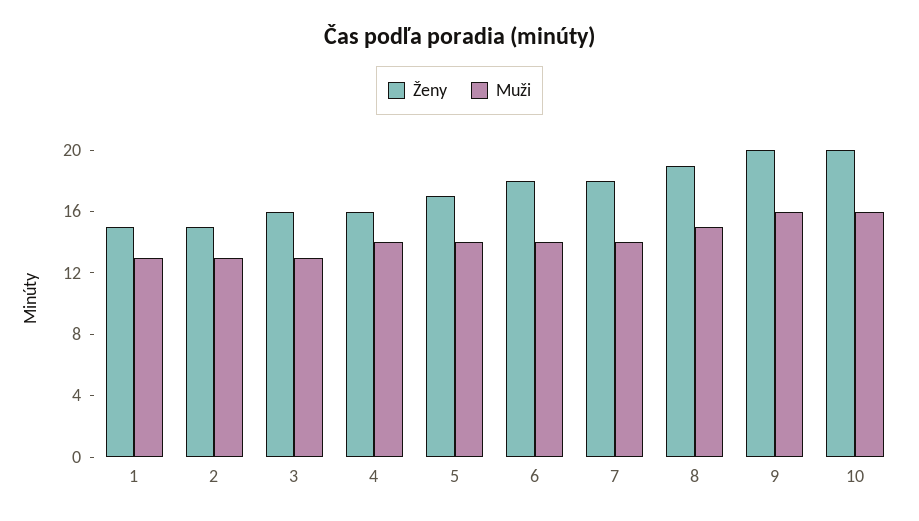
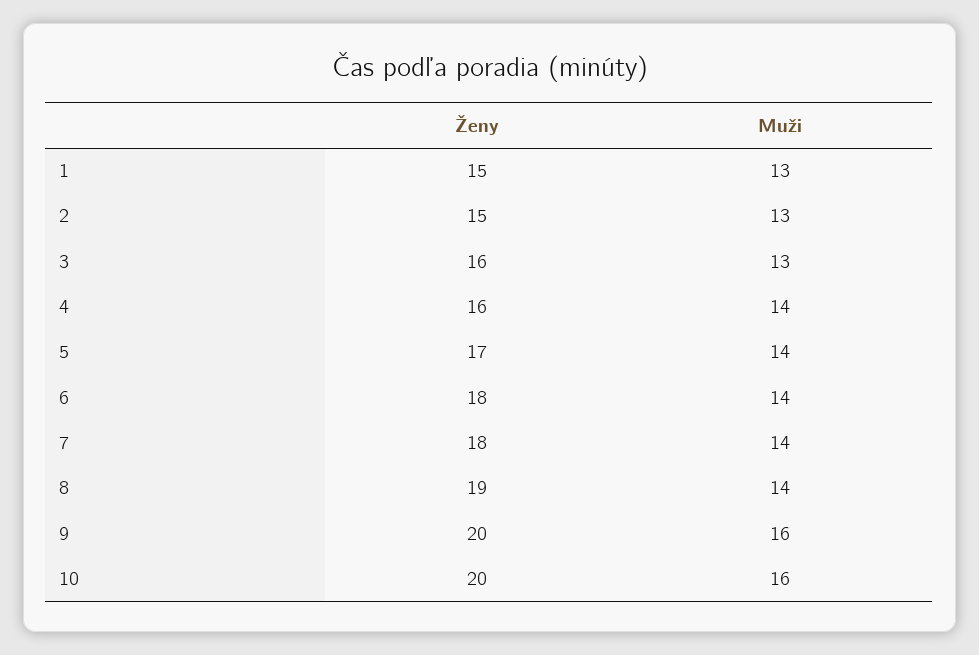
  {
    "Ženy": {
      "1": 15,
      "2": 15,
      "3": 16,
      "4": 16,
      "5": 17,
      "6": 18,
      "7": 18,
      "8": 19,
      "9": 20,
      "10": 20
    },
    "Muži": {
      "1": 13,
      "2": 13,
      "3": 13,
      "4": 14,
      "5": 14,
      "6": 14,
      "7": 14,
-     "8": 15,
+     "8": 14,
      "9": 16,
      "10": 16
    }
  }

